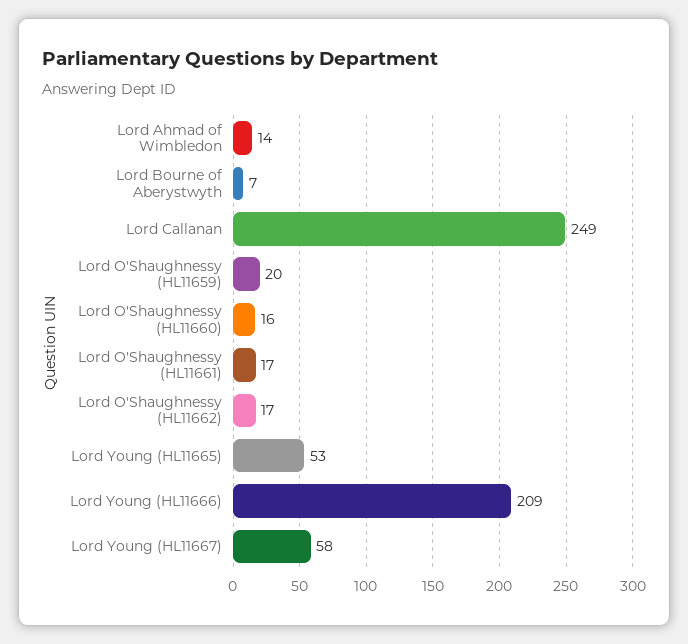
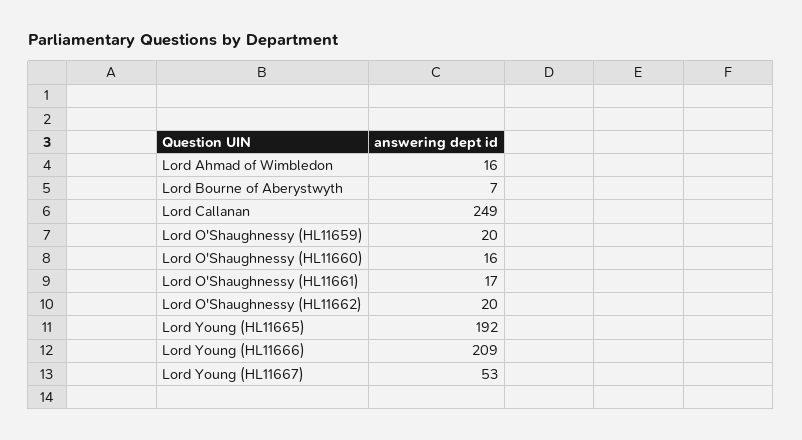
  {
-   "Lord Ahmad of Wimbledon": 14,
+   "Lord Ahmad of Wimbledon": 16,
    "Lord Bourne of Aberystwyth": 7,
    "Lord Callanan": 249,
    "Lord O'Shaughnessy (HL11659)": 20,
    "Lord O'Shaughnessy (HL11660)": 16,
    "Lord O'Shaughnessy (HL11661)": 17,
-   "Lord O'Shaughnessy (HL11662)": 17,
+   "Lord O'Shaughnessy (HL11662)": 20,
-   "Lord Young (HL11665)": 53,
+   "Lord Young (HL11665)": 192,
    "Lord Young (HL11666)": 209,
-   "Lord Young (HL11667)": 58
+   "Lord Young (HL11667)": 53
  }

